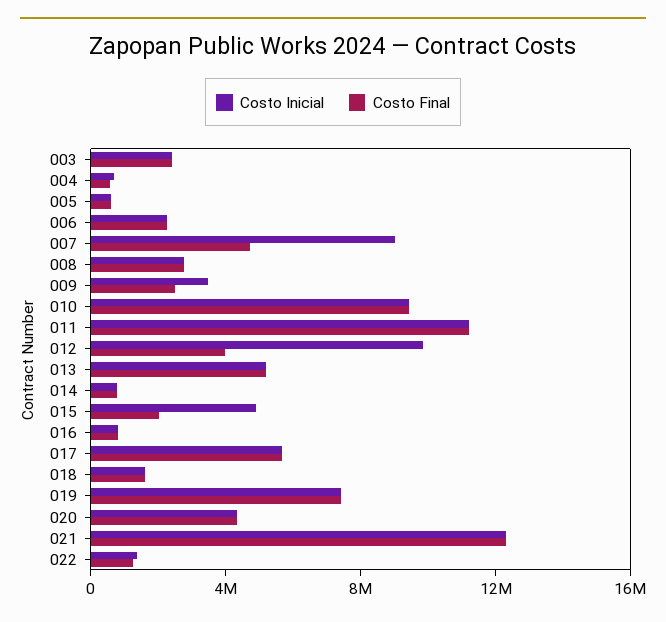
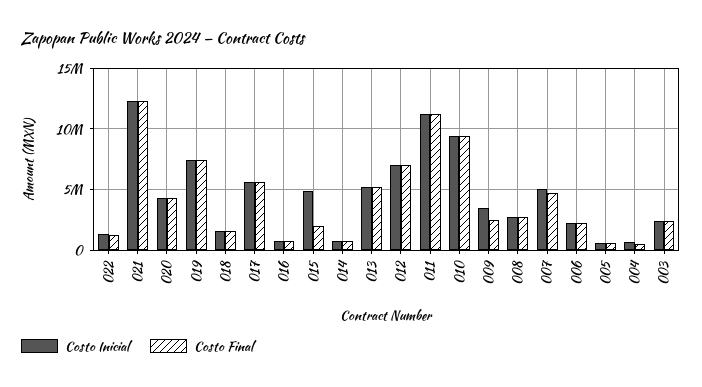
  {
    "Costo Inicial": {
      "003": 2500000,
      "004": 500000,
      "005": 500000,
      "006": 2500000,
-     "007": 9000000,
+     "007": 5000000,
      "008": 3000000,
      "009": 3500000,
      "010": 9500000,
      "011": 11000000,
-     "012": 10000000,
+     "012": 7000000,
      "013": 5000000,
      "014": 1000000,
      "015": 5000000,
      "016": 1000000,
      "017": 5500000,
      "018": 1500000,
      "019": 7500000,
      "020": 4500000,
      "021": 12500000,
      "022": 1500000
    },
    "Costo Final": {
      "003": 2500000,
      "004": 500000,
      "005": 500000,
      "006": 2500000,
      "007": 4500000,
      "008": 3000000,
      "009": 2500000,
      "010": 9500000,
      "011": 11000000,
-     "012": 4000000,
+     "012": 7000000,
      "013": 5000000,
      "014": 1000000,
      "015": 2000000,
      "016": 1000000,
      "017": 5500000,
      "018": 1500000,
      "019": 7500000,
      "020": 4500000,
      "021": 12500000,
      "022": 1000000
    }
  }

